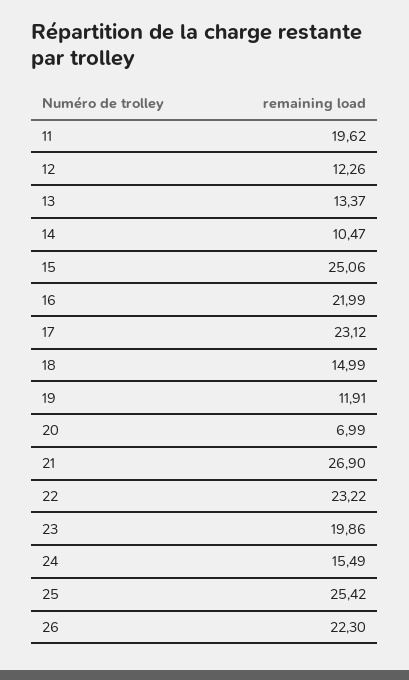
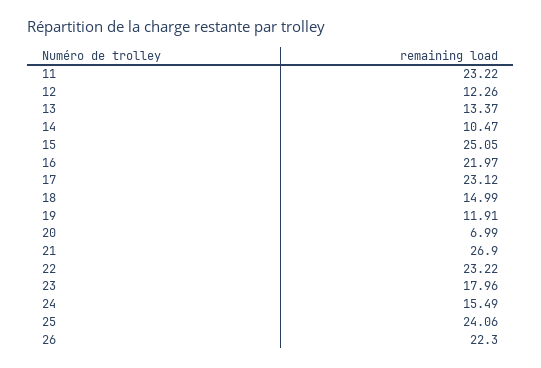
  {
-   "11": 19.62,
+   "11": 23.22,
    "12": 12.26,
    "13": 13.37,
    "14": 10.47,
-   "15": 25.06,
+   "15": 25.05,
-   "16": 21.99,
+   "16": 21.97,
    "17": 23.12,
    "18": 14.99,
    "19": 11.91,
    "20": 6.99,
    "21": 26.9,
    "22": 23.22,
-   "23": 19.86,
+   "23": 17.96,
    "24": 15.49,
-   "25": 25.42,
+   "25": 24.06,
    "26": 22.3
  }

